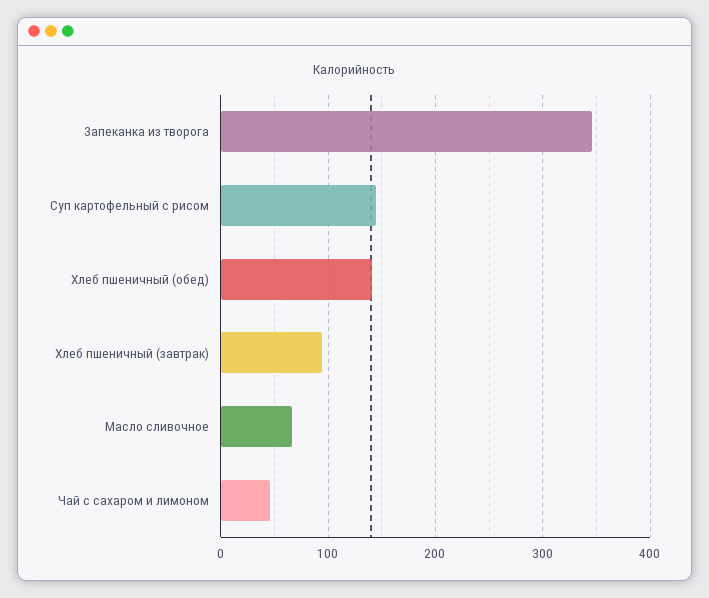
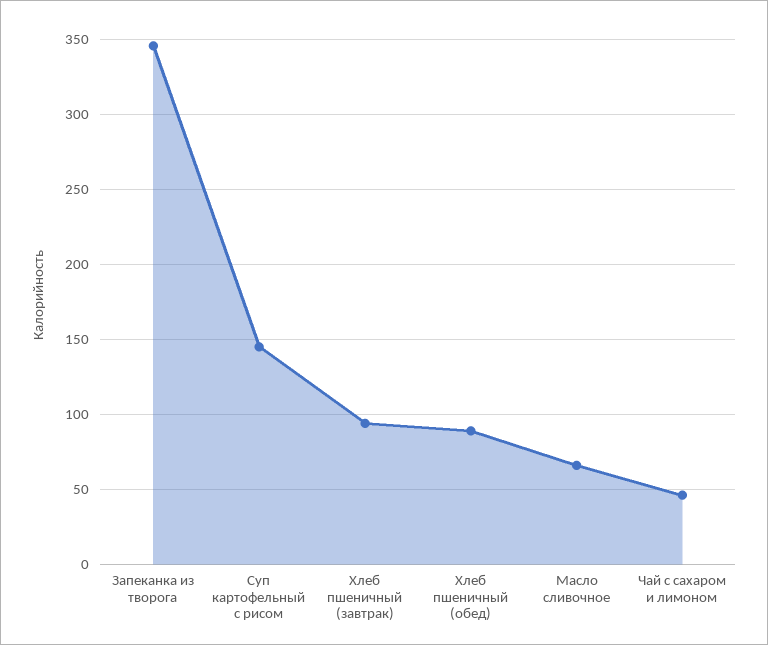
  {
    "Запеканка из творога": 345,
    "Суп картофельный с рисом": 145,
-   "Хлеб пшеничный (обед)": 140,
+   "Хлеб пшеничный (обед)": 90,
    "Хлеб пшеничный (завтрак)": 95,
    "Масло сливочное": 65,
    "Чай с сахаром и лимоном": 45
  }

